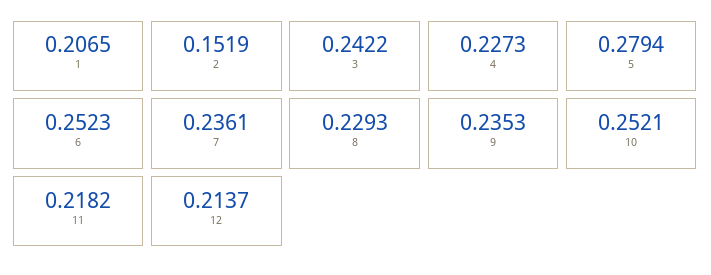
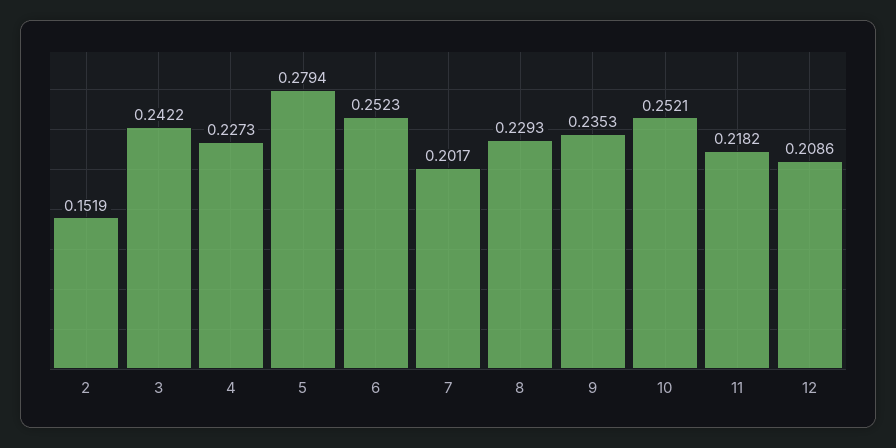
  {
-   "1": 0.2065,
    "2": 0.1519,
    "3": 0.2422,
    "4": 0.2273,
    "5": 0.2794,
    "6": 0.2523,
-   "7": 0.2361,
+   "7": 0.2017,
    "8": 0.2293,
    "9": 0.2353,
    "10": 0.2521,
    "11": 0.2182,
-   "12": 0.2137
+   "12": 0.2086
  }

